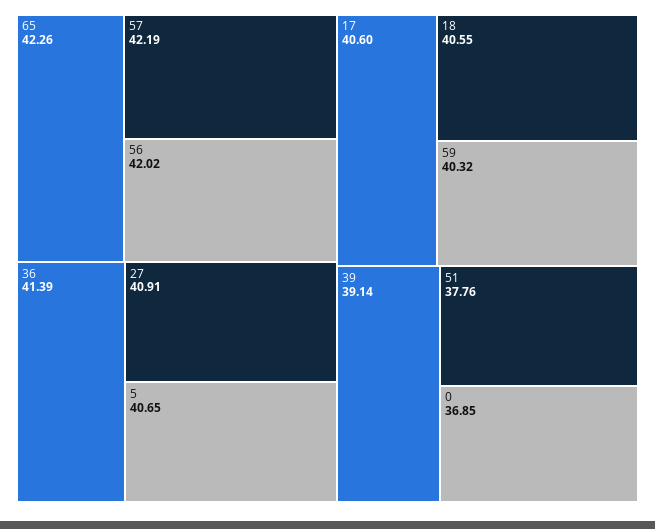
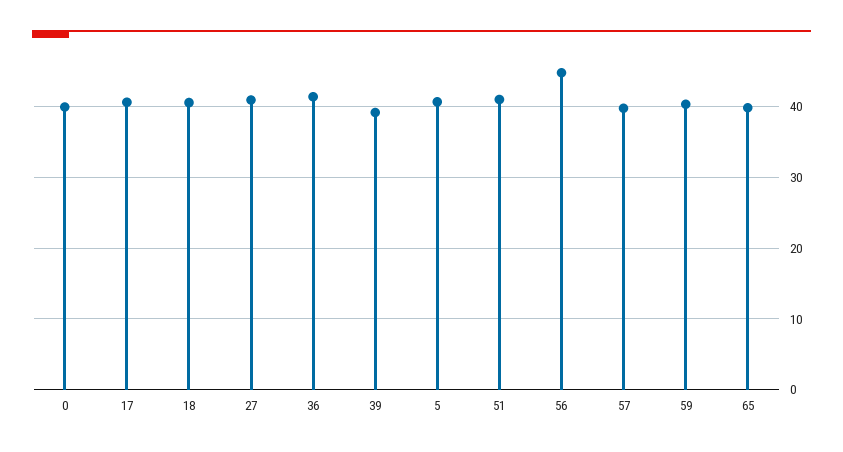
  {
-   "65": 42.26,
+   "65": 40,
-   "57": 42.19,
+   "57": 40,
-   "56": 42.02,
+   "56": 45,
    "36": 41.39,
    "27": 40.91,
    "5": 40.65,
    "17": 40.6,
    "18": 40.55,
    "59": 40.32,
    "39": 39.14,
-   "51": 37.76,
+   "51": 41,
-   "0": 36.85
+   "0": 40
  }

